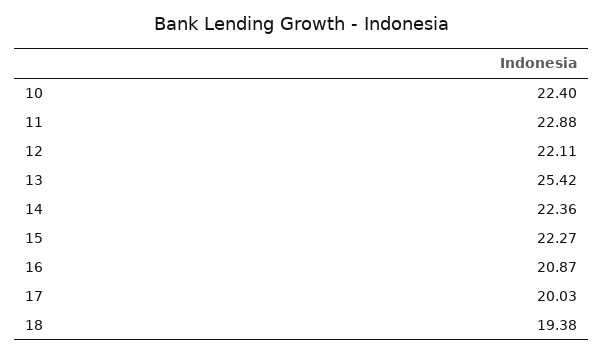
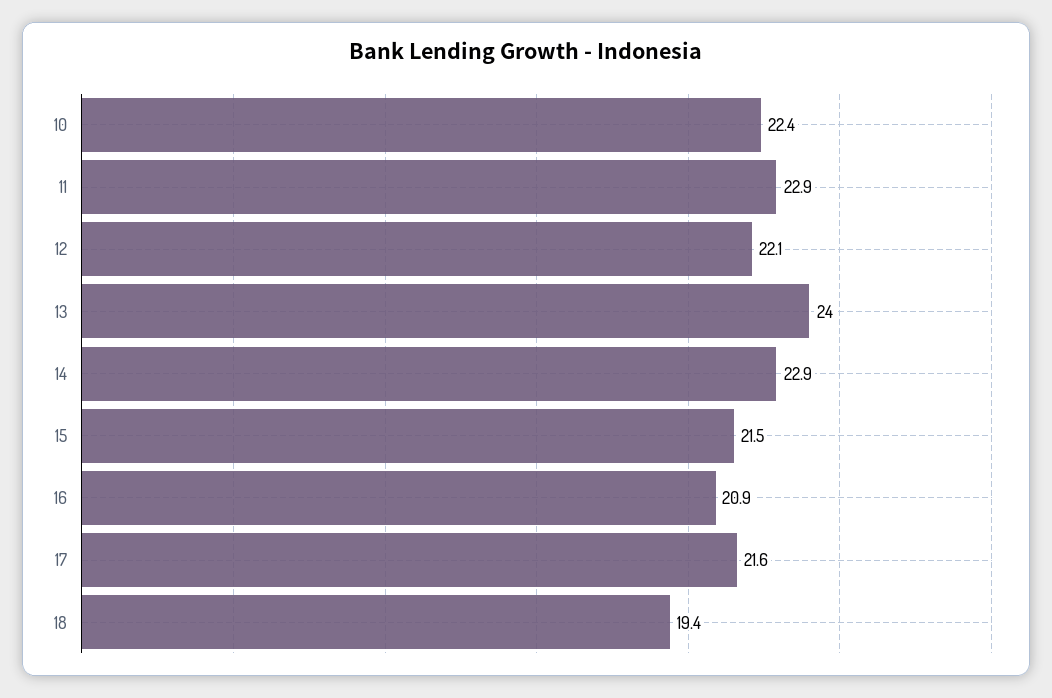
  {
    "10": 22.4,
    "11": 22.88,
    "12": 22.11,
-   "13": 25.42,
+   "13": 24,
-   "14": 22.36,
+   "14": 22.9,
-   "15": 22.27,
+   "15": 21.5,
    "16": 20.87,
-   "17": 20.03,
+   "17": 21.6,
    "18": 19.38
  }

